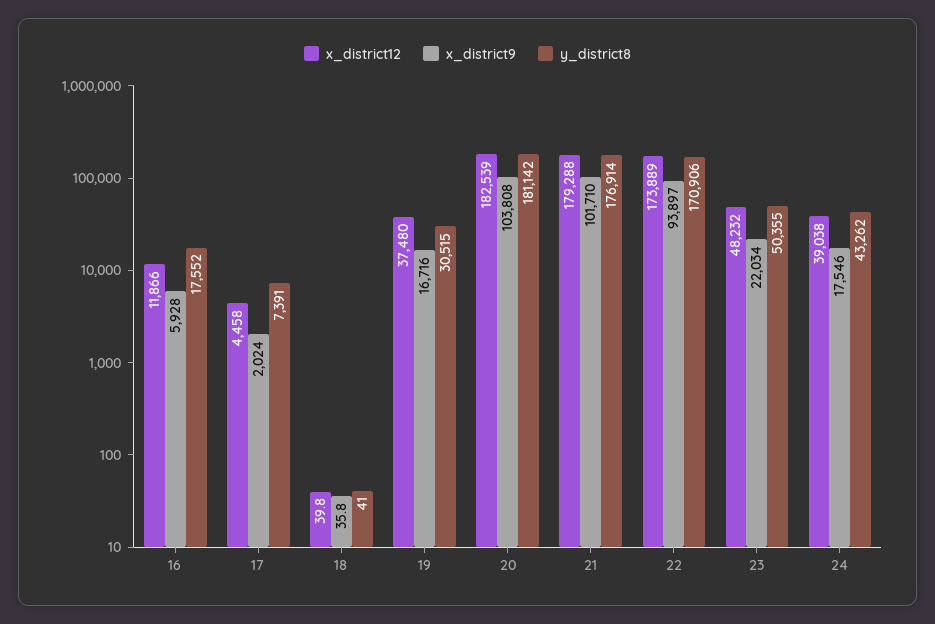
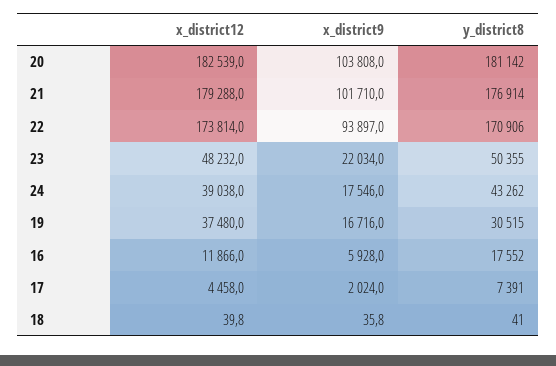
  {
    "x_district12": {
      "16": 11866,
      "17": 4458,
      "18": 39.8,
      "19": 37480,
      "20": 182539,
      "21": 179288,
-     "22": 173889,
+     "22": 173814,
      "23": 48232,
      "24": 39038
    },
    "x_district9": {
      "16": 5928,
      "17": 2024,
      "18": 35.8,
      "19": 16716,
      "20": 103808,
      "21": 101710,
      "22": 93897,
      "23": 22034,
      "24": 17546
    },
    "y_district8": {
      "16": 17552,
      "17": 7391,
      "18": 41,
      "19": 30515,
      "20": 181142,
      "21": 176914,
      "22": 170906,
      "23": 50355,
      "24": 43262
    }
  }

